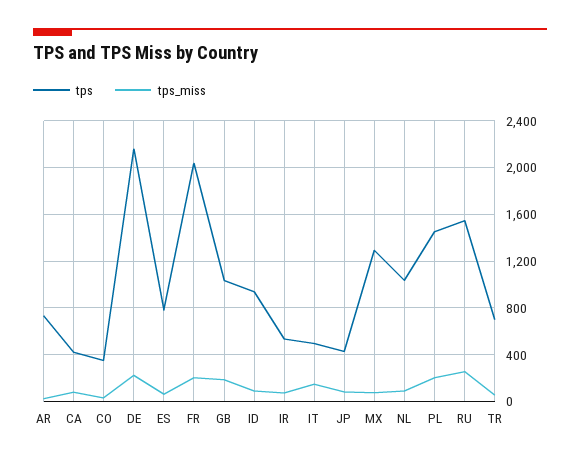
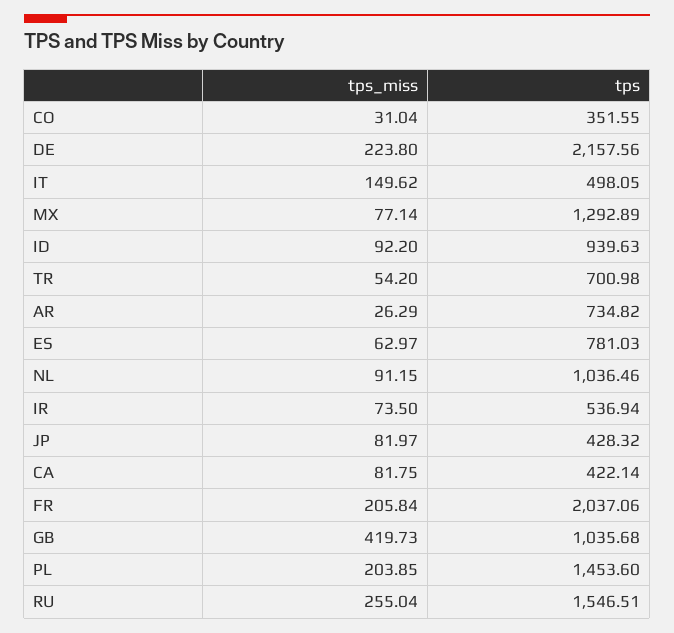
  {
    "tps": {
      "AR": 734.82,
      "CA": 422.14,
      "CO": 351.55,
      "DE": 2157.56,
      "ES": 781.03,
      "FR": 2037.06,
      "GB": 1035.68,
      "ID": 939.63,
      "IR": 536.94,
      "IT": 498.05,
      "JP": 428.32,
      "MX": 1292.89,
      "NL": 1036.46,
      "PL": 1453.6,
      "RU": 1546.51,
      "TR": 700.98
    },
    "tps_miss": {
      "AR": 26.29,
      "CA": 81.75,
      "CO": 31.04,
      "DE": 223.8,
      "ES": 62.97,
      "FR": 205.84,
-     "GB": 200,
+     "GB": 419.73,
      "ID": 92.2,
      "IR": 73.5,
      "IT": 149.62,
      "JP": 81.97,
      "MX": 77.14,
      "NL": 91.15,
      "PL": 203.85,
      "RU": 255.04,
      "TR": 54.2
    }
  }

